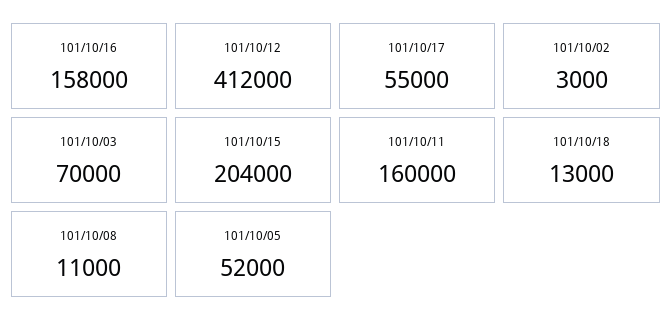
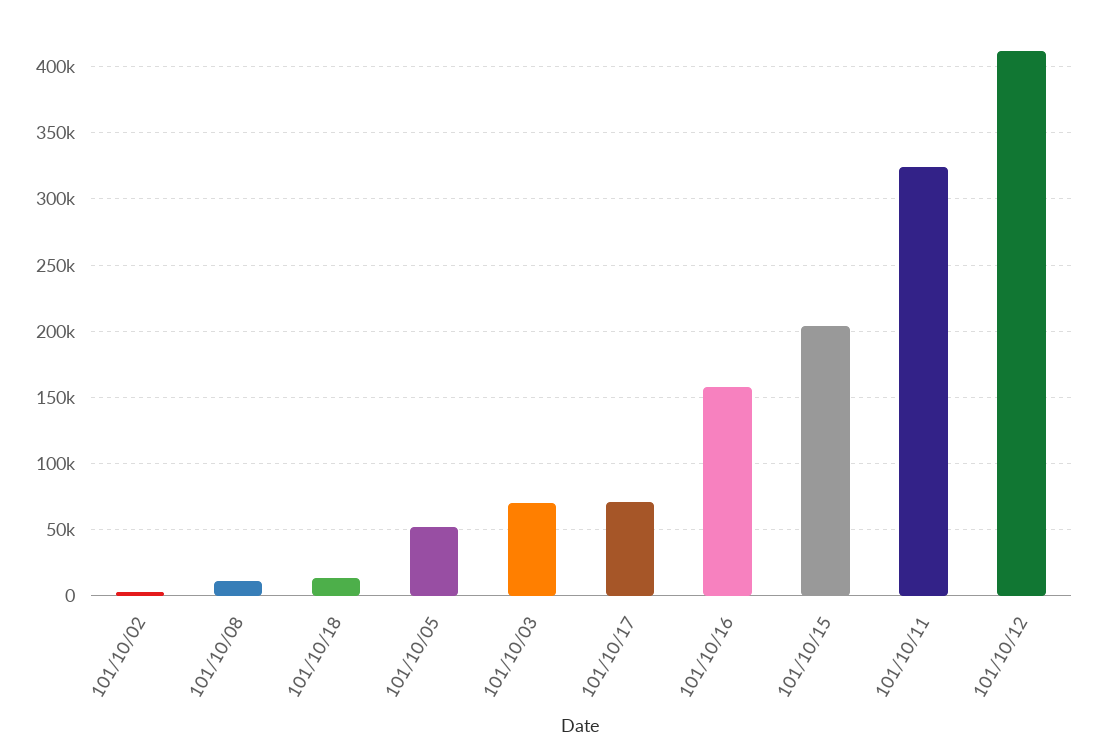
  {
    "101/10/16": 158000,
    "101/10/12": 412000,
-   "101/10/17": 55000,
+   "101/10/17": 70000,
    "101/10/02": 3000,
    "101/10/03": 70000,
    "101/10/15": 204000,
-   "101/10/11": 160000,
+   "101/10/11": 325000,
    "101/10/18": 13000,
    "101/10/08": 11000,
    "101/10/05": 52000
  }

